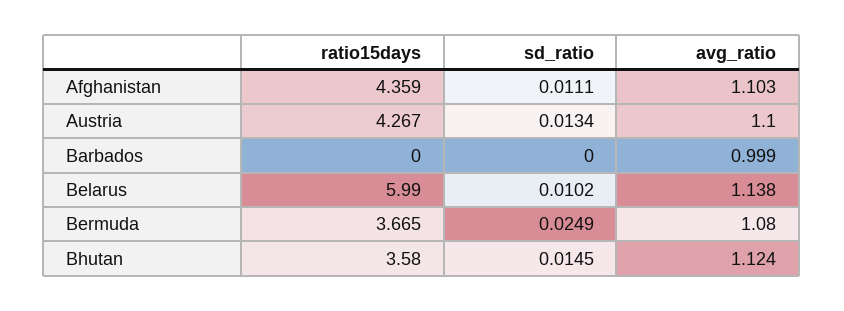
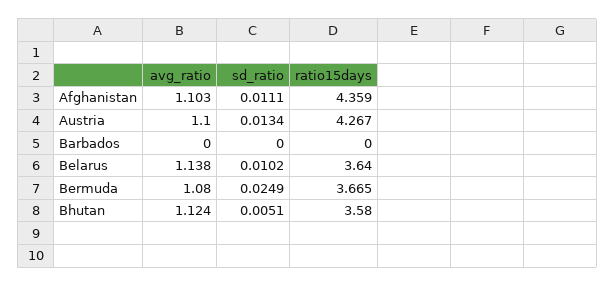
  {
    "ratio15days": {
      "Afghanistan": 4.359,
      "Austria": 4.267,
      "Barbados": 0,
-     "Belarus": 5.99,
+     "Belarus": 3.64,
      "Bermuda": 3.665,
      "Bhutan": 3.58
    },
    "sd_ratio": {
      "Afghanistan": 0.0111,
      "Austria": 0.0134,
      "Barbados": 0,
      "Belarus": 0.0102,
      "Bermuda": 0.0249,
-     "Bhutan": 0.0145
+     "Bhutan": 0.0051
    },
    "avg_ratio": {
      "Afghanistan": 1.103,
      "Austria": 1.1,
-     "Barbados": 0.999,
+     "Barbados": 0,
      "Belarus": 1.138,
      "Bermuda": 1.08,
      "Bhutan": 1.124
    }
  }

